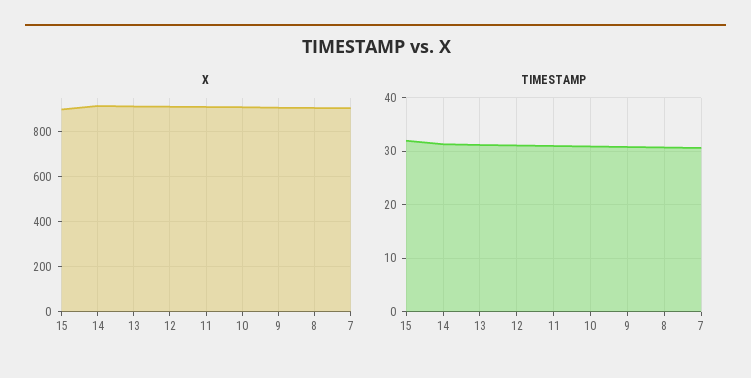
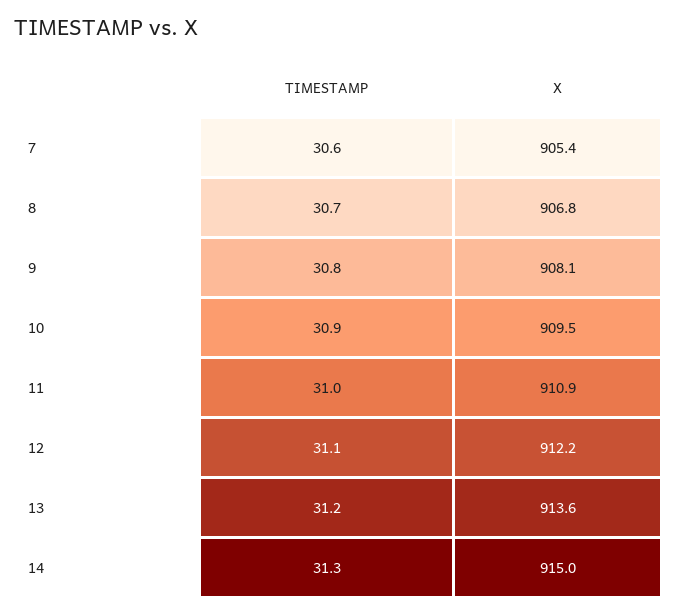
  {
    "X": {
-     "15": 900,
      "14": 915,
      "13": 913.6,
      "12": 912.2,
      "11": 910.9,
      "10": 909.5,
      "9": 908.1,
      "8": 906.8,
      "7": 905.4
    },
    "TIMESTAMP": {
-     "15": 32,
      "14": 31.3,
      "13": 31.2,
      "12": 31.1,
      "11": 31,
      "10": 30.9,
      "9": 30.8,
      "8": 30.7,
      "7": 30.6
    }
  }

